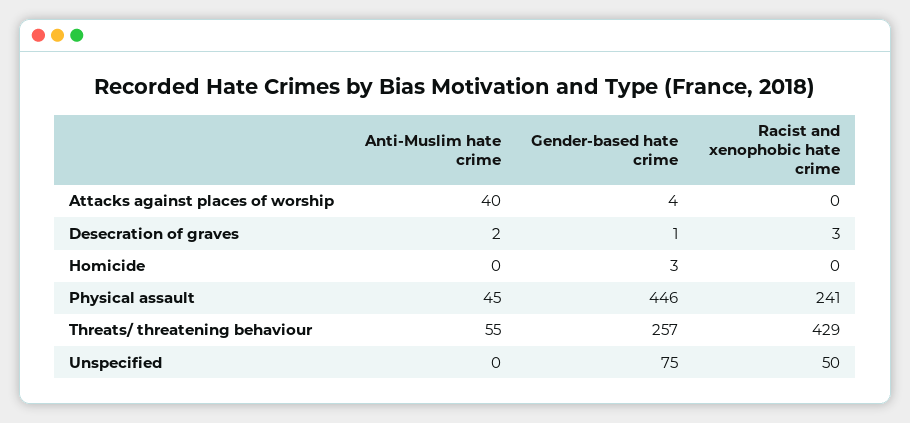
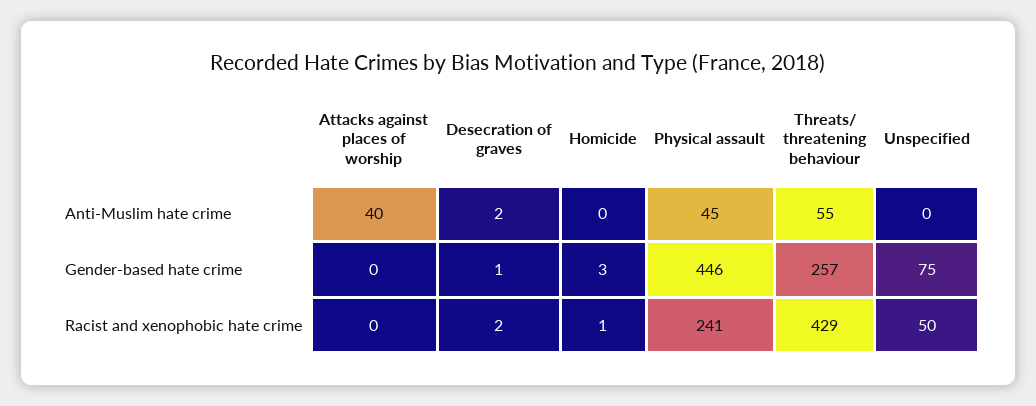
  {
    "Anti-Muslim hate crime": {
      "Attacks against places of worship": 40,
      "Desecration of graves": 2,
      "Homicide": 0,
      "Physical assault": 45,
      "Threats/ threatening behaviour": 55,
      "Unspecified": 0
    },
    "Gender-based hate crime": {
-     "Attacks against places of worship": 4,
+     "Attacks against places of worship": 0,
      "Desecration of graves": 1,
      "Homicide": 3,
      "Physical assault": 446,
      "Threats/ threatening behaviour": 257,
      "Unspecified": 75
    },
    "Racist and xenophobic hate crime": {
      "Attacks against places of worship": 0,
-     "Desecration of graves": 3,
+     "Desecration of graves": 2,
-     "Homicide": 0,
+     "Homicide": 1,
      "Physical assault": 241,
      "Threats/ threatening behaviour": 429,
      "Unspecified": 50
    }
  }

